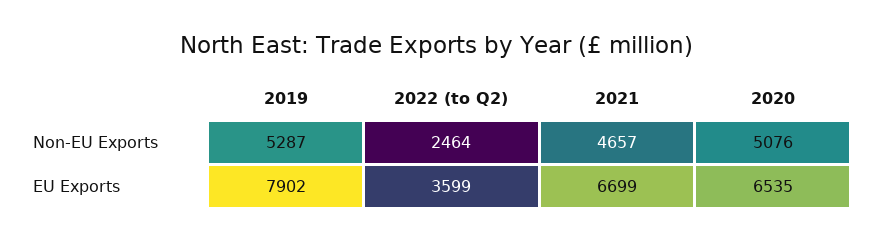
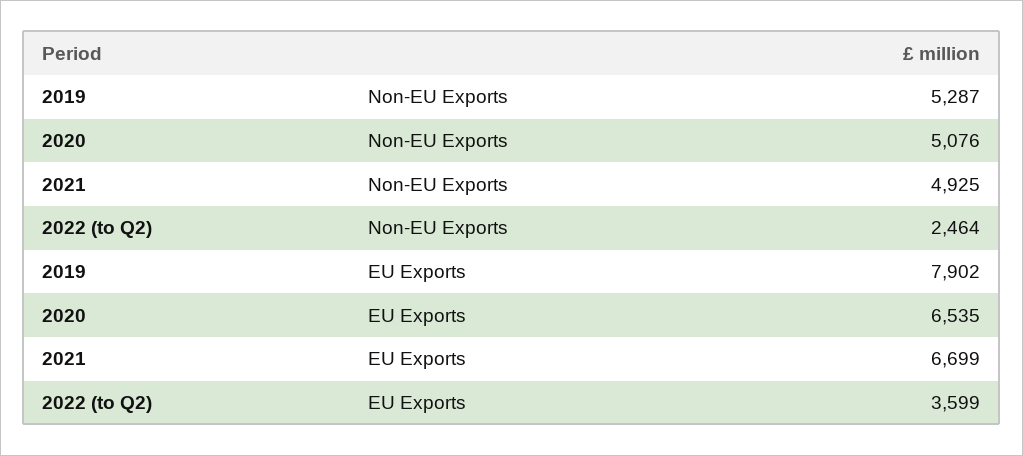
  {
    "2019": {
      "Non-EU Exports": 5287,
      "EU Exports": 7902
    },
    "2022 (to Q2)": {
      "Non-EU Exports": 2464,
      "EU Exports": 3599
    },
    "2021": {
-     "Non-EU Exports": 4657,
+     "Non-EU Exports": 4925,
      "EU Exports": 6699
    },
    "2020": {
      "Non-EU Exports": 5076,
      "EU Exports": 6535
    }
  }

